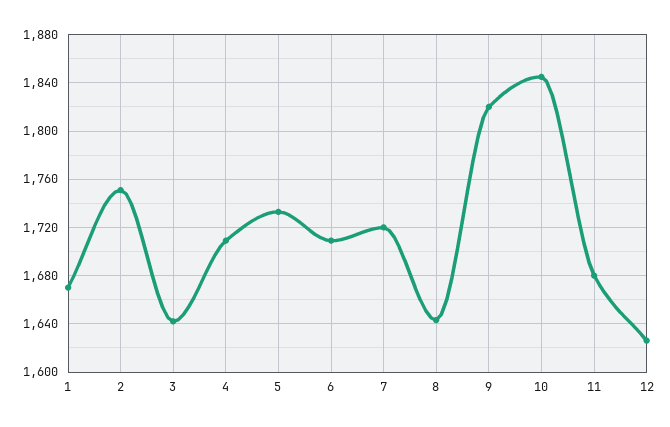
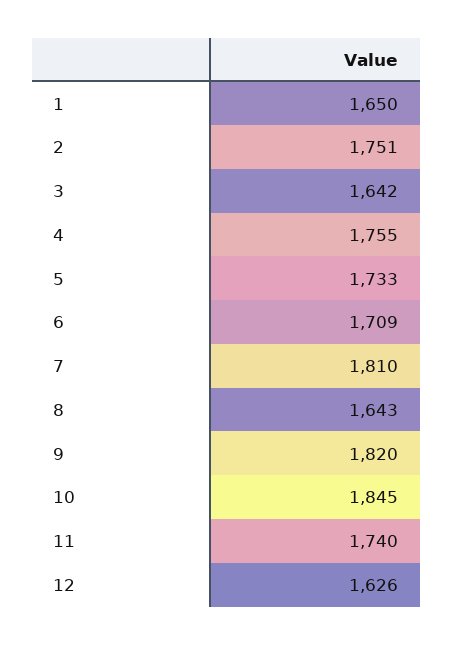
  {
-   "1": 1670,
+   "1": 1650,
    "2": 1751,
    "3": 1642,
-   "4": 1710,
+   "4": 1755,
    "5": 1733,
    "6": 1709,
-   "7": 1720,
+   "7": 1810,
    "8": 1643,
    "9": 1820,
    "10": 1845,
-   "11": 1680,
+   "11": 1740,
    "12": 1626
  }

